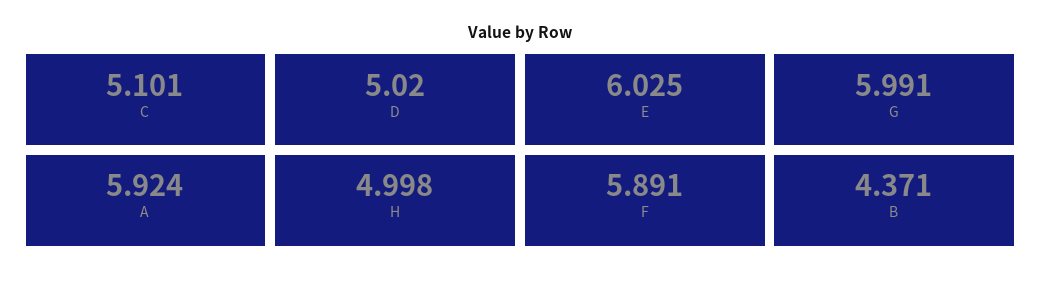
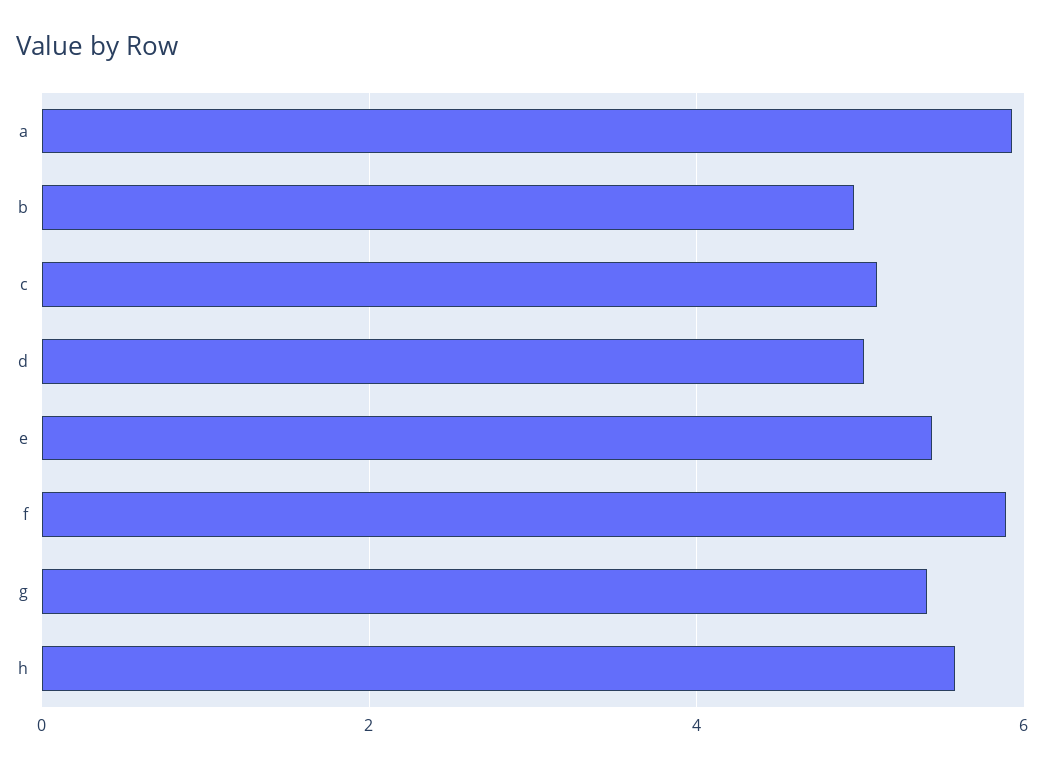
  {
    "C": 5.101,
    "D": 5.02,
-   "E": 6.025,
+   "E": 5.4,
-   "G": 5.991,
+   "G": 5.4,
    "A": 5.924,
-   "H": 4.998,
+   "H": 5.6,
    "F": 5.891,
-   "B": 4.371
+   "B": 5
  }

